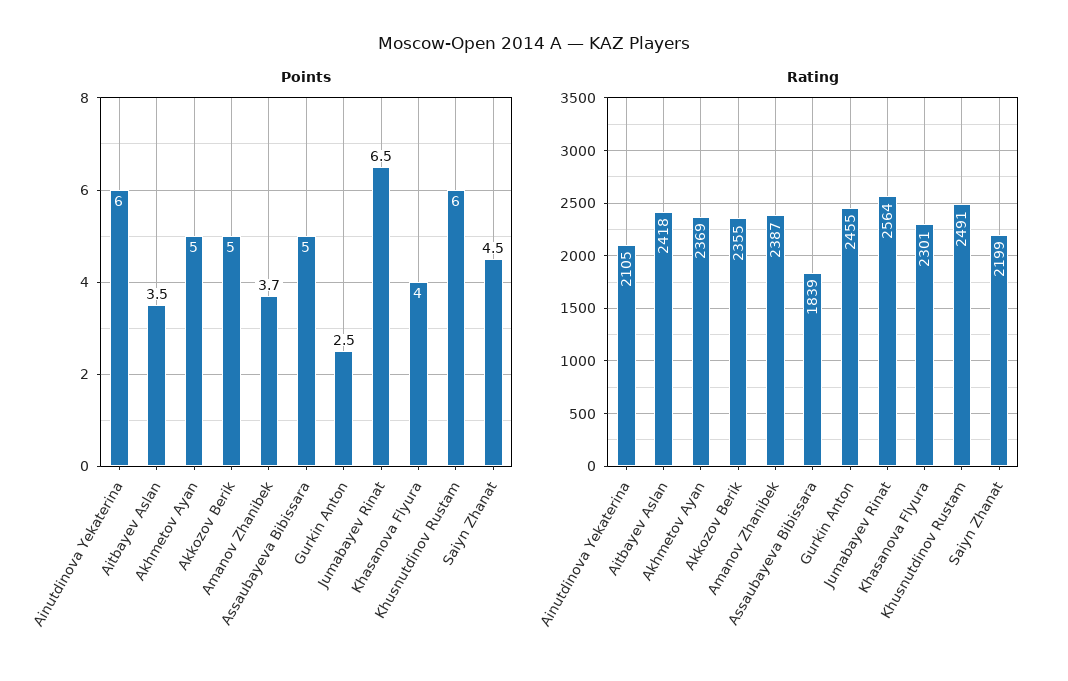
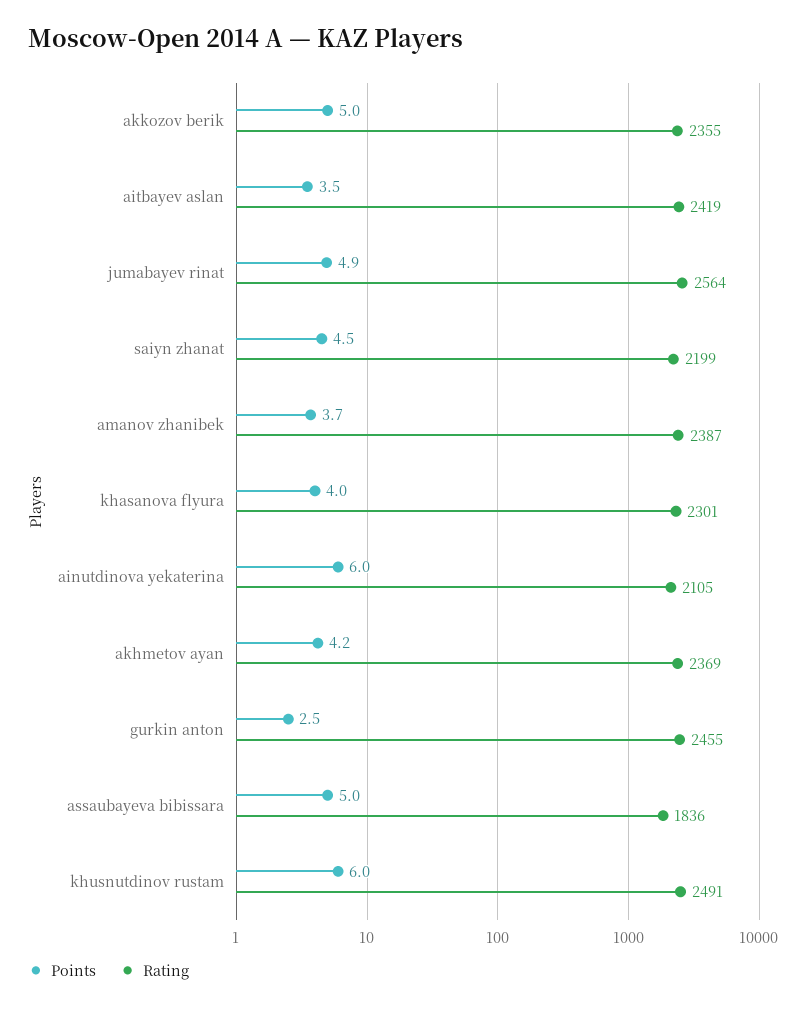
  {
    "Points": {
      "Ainutdinova Yekaterina": 6,
      "Aitbayev Aslan": 3.5,
-     "Akhmetov Ayan": 5,
+     "Akhmetov Ayan": 4.2,
      "Akkozov Berik": 5,
      "Amanov Zhanibek": 3.7,
      "Assaubayeva Bibissara": 5,
      "Gurkin Anton": 2.5,
-     "Jumabayev Rinat": 6.5,
+     "Jumabayev Rinat": 4.9,
      "Khasanova Flyura": 4,
      "Khusnutdinov Rustam": 6,
      "Saiyn Zhanat": 4.5
    },
    "Rating": {
      "Ainutdinova Yekaterina": 2105,
-     "Aitbayev Aslan": 2418,
+     "Aitbayev Aslan": 2419,
      "Akhmetov Ayan": 2369,
      "Akkozov Berik": 2355,
      "Amanov Zhanibek": 2387,
-     "Assaubayeva Bibissara": 1839,
+     "Assaubayeva Bibissara": 1836,
      "Gurkin Anton": 2455,
      "Jumabayev Rinat": 2564,
      "Khasanova Flyura": 2301,
      "Khusnutdinov Rustam": 2491,
      "Saiyn Zhanat": 2199
    }
  }

